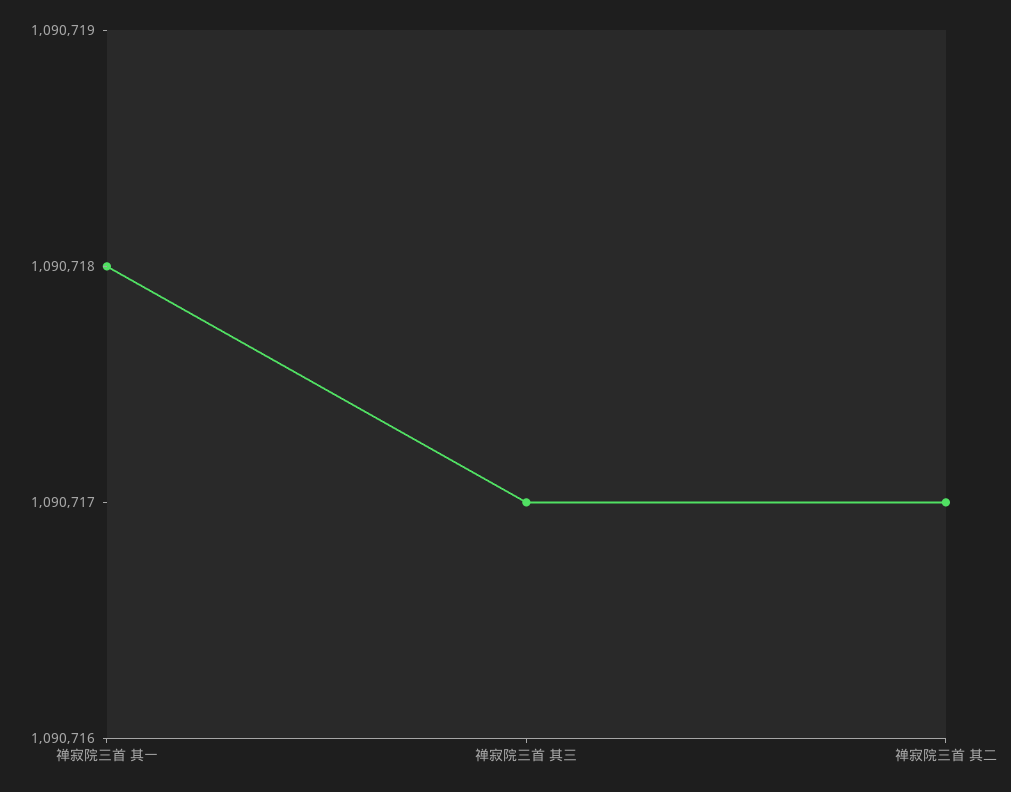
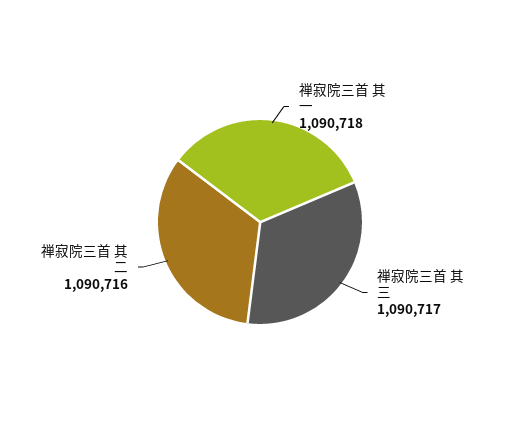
  {
    "禅寂院三首 其一": 1090718,
    "禅寂院三首 其三": 1090717,
-   "禅寂院三首 其二": 1090717
+   "禅寂院三首 其二": 1090716
  }

